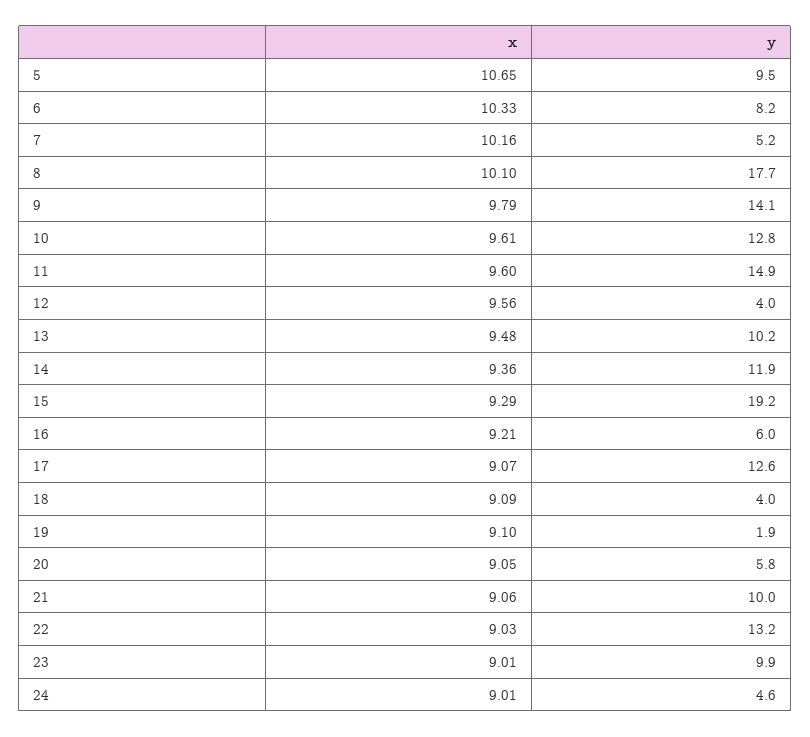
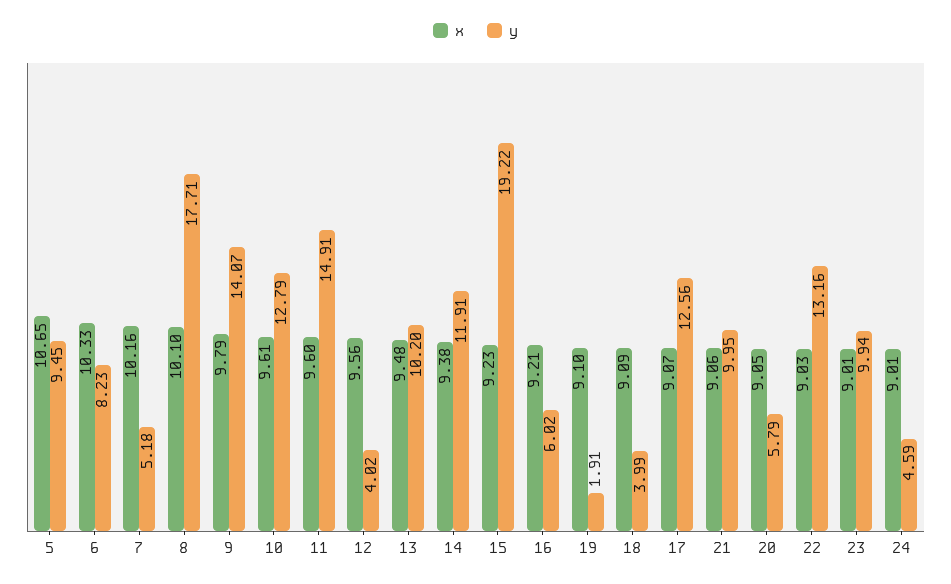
  {
    "x": {
      "5": 10.65,
      "6": 10.33,
      "7": 10.16,
      "8": 10.1,
      "9": 9.79,
      "10": 9.61,
      "11": 9.6,
      "12": 9.56,
      "13": 9.48,
-     "14": 9.36,
+     "14": 9.38,
-     "15": 9.29,
+     "15": 9.23,
      "16": 9.21,
      "17": 9.07,
      "18": 9.09,
      "19": 9.1,
      "20": 9.05,
      "21": 9.06,
      "22": 9.03,
      "23": 9.01,
      "24": 9.01
    },
    "y": {
      "5": 9.45,
      "6": 8.23,
      "7": 5.18,
      "8": 17.71,
      "9": 14.07,
      "10": 12.79,
      "11": 14.91,
      "12": 4.02,
      "13": 10.2,
      "14": 11.91,
      "15": 19.22,
      "16": 6.02,
      "17": 12.56,
      "18": 3.99,
      "19": 1.91,
      "20": 5.79,
      "21": 9.95,
      "22": 13.16,
      "23": 9.94,
      "24": 4.59
    }
  }

